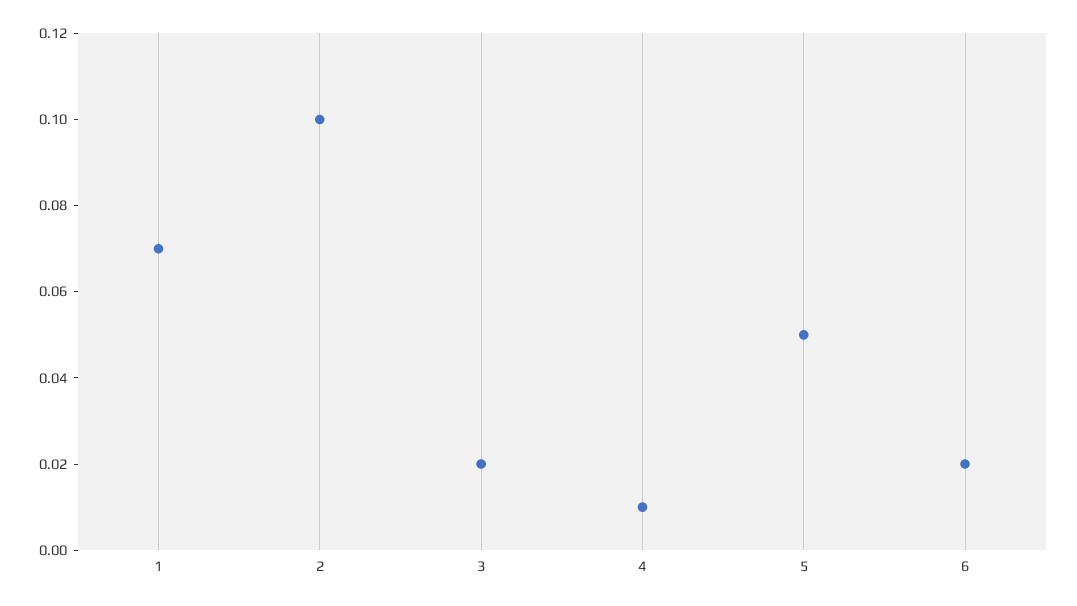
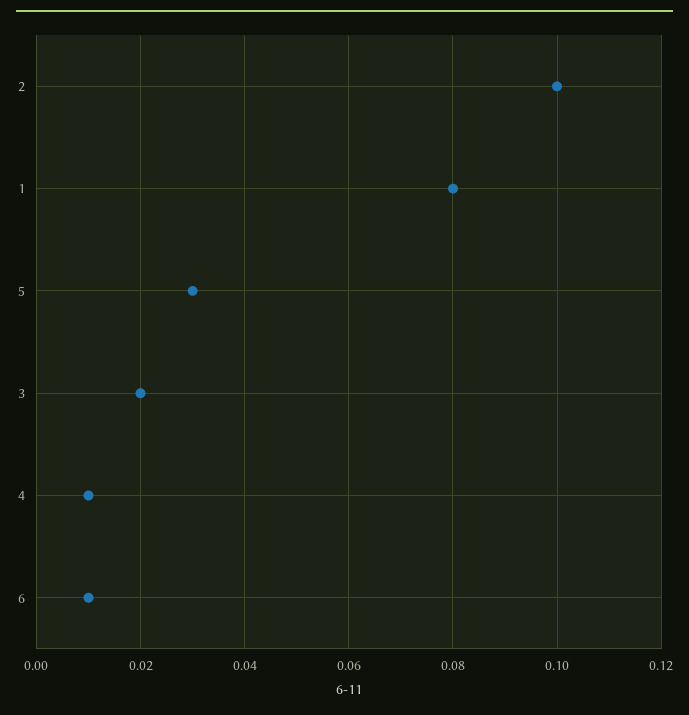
  {
-   "1": 0.07,
+   "1": 0.08,
    "2": 0.1,
    "3": 0.02,
    "4": 0.01,
-   "5": 0.05,
+   "5": 0.03,
-   "6": 0.02
+   "6": 0.01
  }

